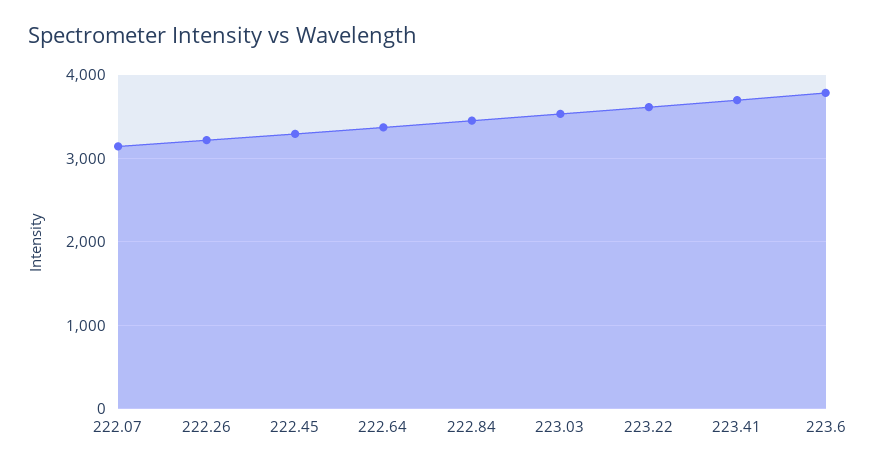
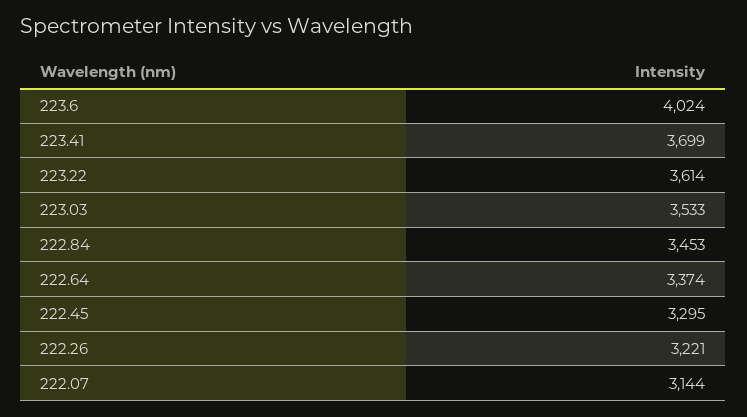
  {
    "222.07": 3144,
    "222.26": 3221,
    "222.45": 3295,
    "222.64": 3374,
    "222.84": 3453,
    "223.03": 3533,
    "223.22": 3614,
    "223.41": 3699,
-   "223.6": 3800
+   "223.6": 4024
  }

